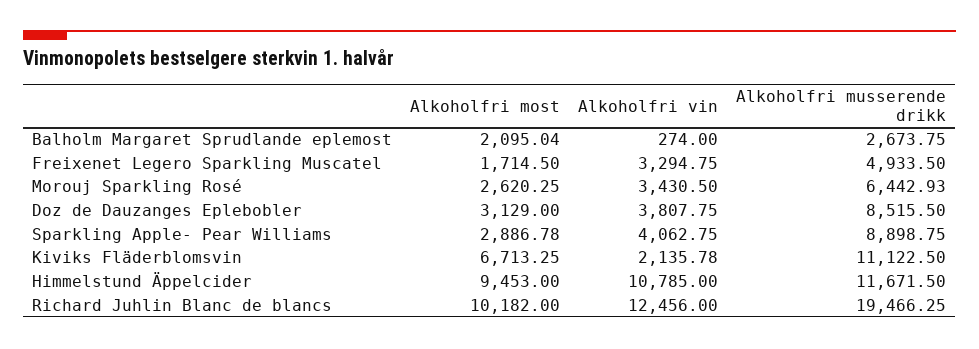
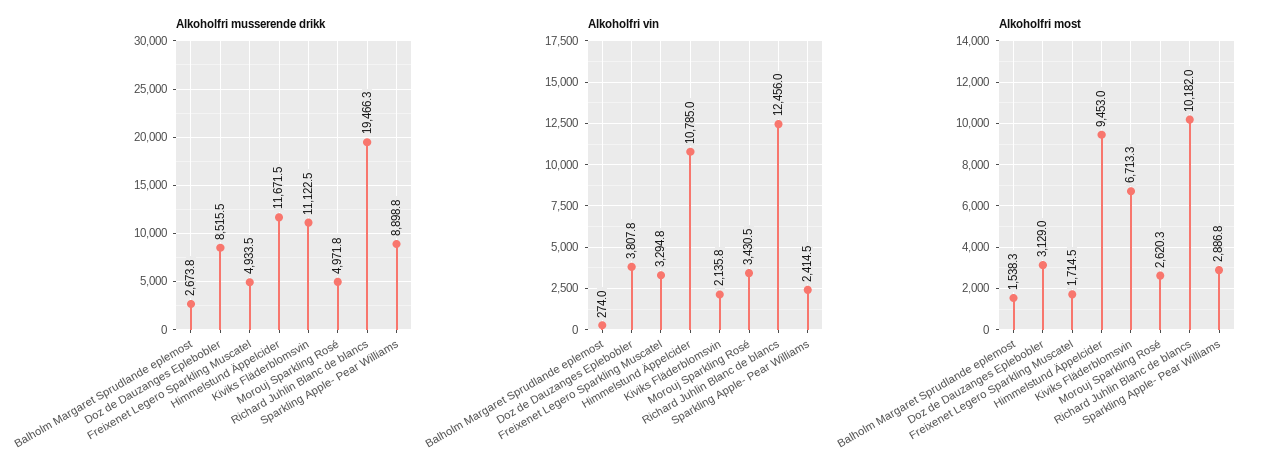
  {
    "Alkoholfri most": {
-     "Balholm Margaret Sprudlande eplemost": 2095.04,
+     "Balholm Margaret Sprudlande eplemost": 1538.3,
      "Freixenet Legero Sparkling Muscatel": 1714.5,
      "Morouj Sparkling Rosé": 2620.25,
      "Doz de Dauzanges Eplebobler": 3129,
      "Sparkling Apple- Pear Williams": 2886.78,
      "Kiviks Fläderblomsvin": 6713.25,
      "Himmelstund Äppelcider": 9453,
      "Richard Juhlin Blanc de blancs": 10182
    },
    "Alkoholfri vin": {
      "Balholm Margaret Sprudlande eplemost": 274,
      "Freixenet Legero Sparkling Muscatel": 3294.75,
      "Morouj Sparkling Rosé": 3430.5,
      "Doz de Dauzanges Eplebobler": 3807.75,
-     "Sparkling Apple- Pear Williams": 4062.75,
+     "Sparkling Apple- Pear Williams": 2414.5,
      "Kiviks Fläderblomsvin": 2135.78,
      "Himmelstund Äppelcider": 10785,
      "Richard Juhlin Blanc de blancs": 12456
    },
    "Alkoholfri musserende drikk": {
      "Balholm Margaret Sprudlande eplemost": 2673.75,
      "Freixenet Legero Sparkling Muscatel": 4933.5,
-     "Morouj Sparkling Rosé": 6442.93,
+     "Morouj Sparkling Rosé": 4971.8,
      "Doz de Dauzanges Eplebobler": 8515.5,
      "Sparkling Apple- Pear Williams": 8898.75,
      "Kiviks Fläderblomsvin": 11122.5,
      "Himmelstund Äppelcider": 11671.5,
      "Richard Juhlin Blanc de blancs": 19466.25
    }
  }

